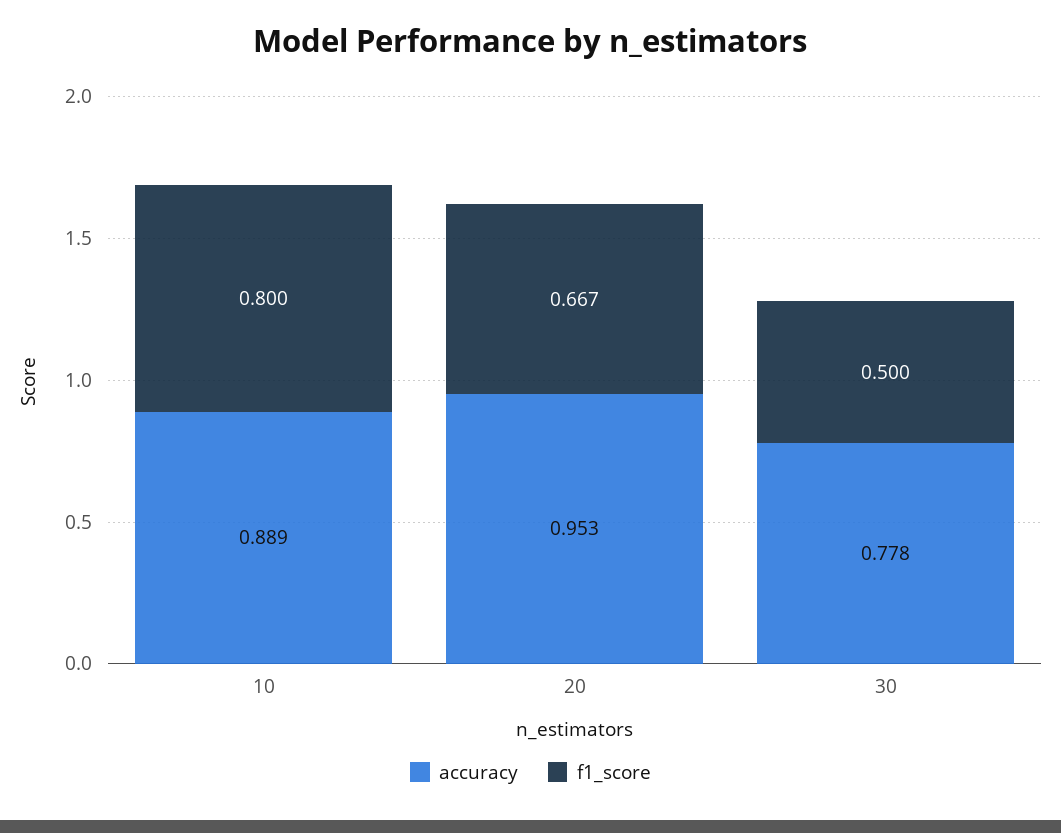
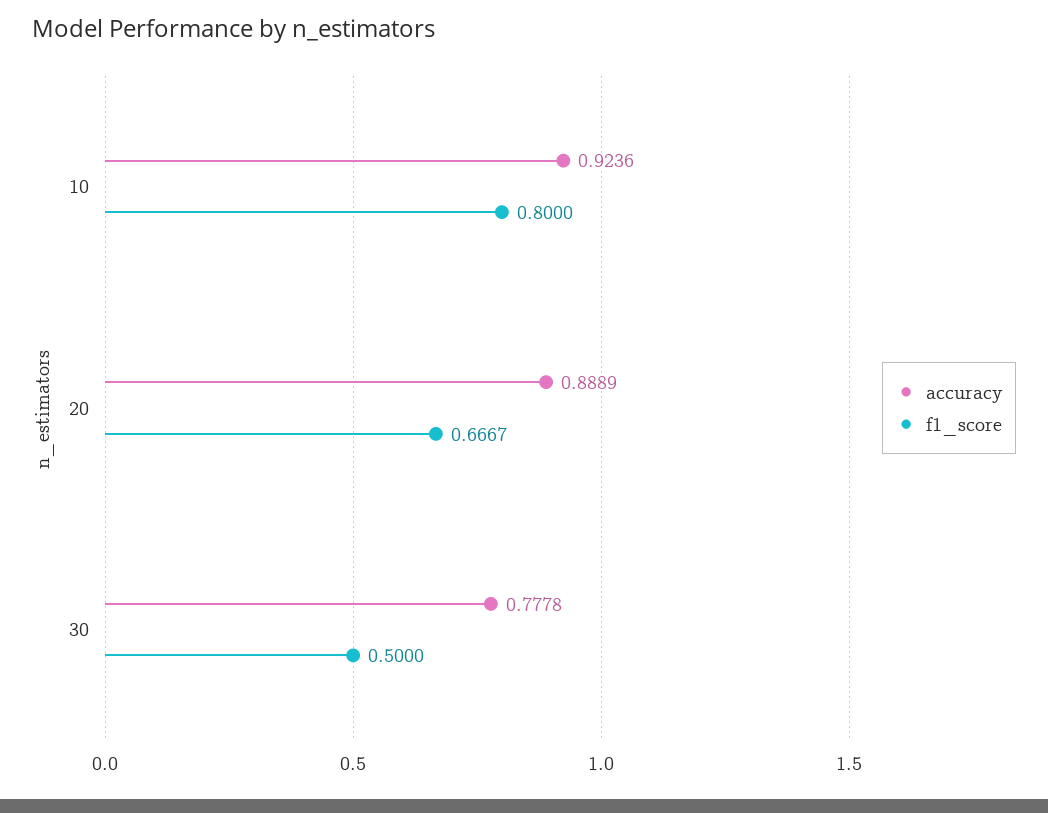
  {
    "accuracy": {
-     "10": 0.889,
+     "10": 0.9236,
-     "20": 0.953,
+     "20": 0.8889,
      "30": 0.7778
    },
    "f1_score": {
      "10": 0.8,
      "20": 0.6667,
      "30": 0.5
    }
  }

